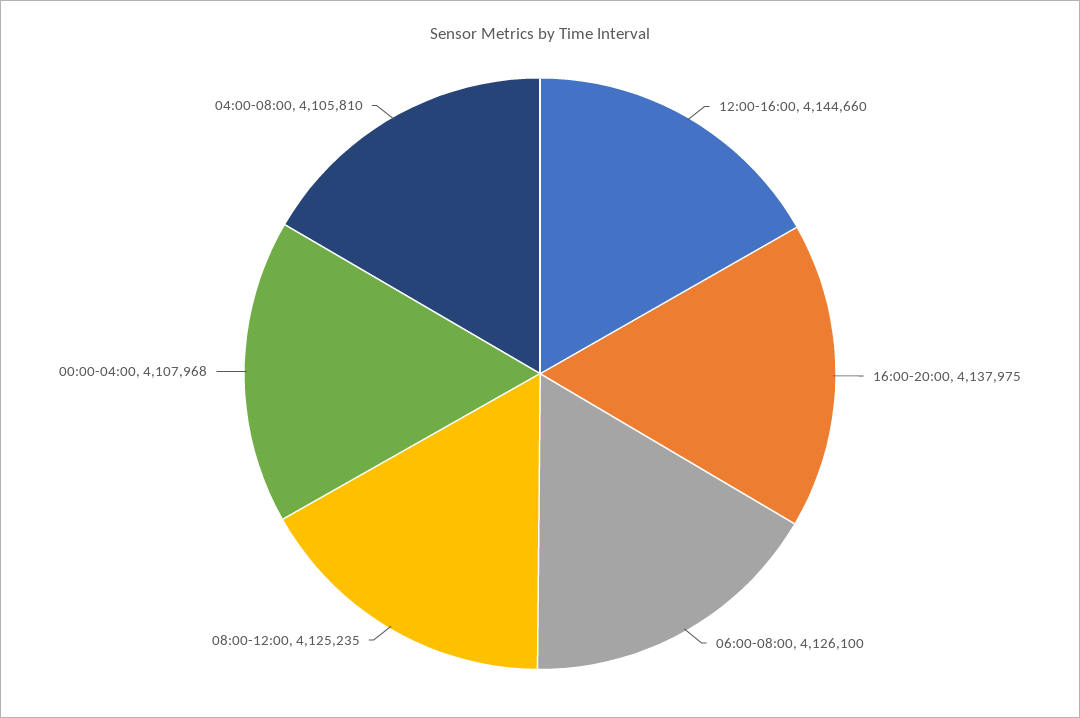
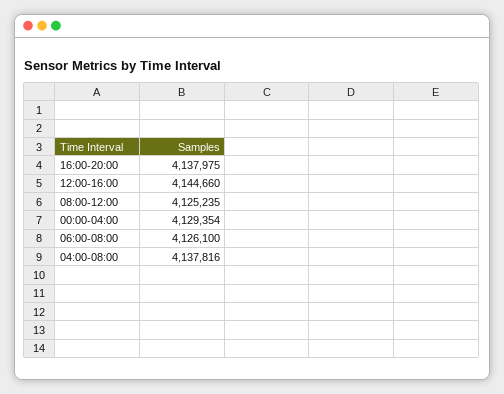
  {
    "12:00-16:00": 4144660,
    "16:00-20:00": 4137975,
    "06:00-08:00": 4126100,
    "08:00-12:00": 4125235,
-   "00:00-04:00": 4107968,
+   "00:00-04:00": 4129354,
-   "04:00-08:00": 4105810
+   "04:00-08:00": 4137816
  }

